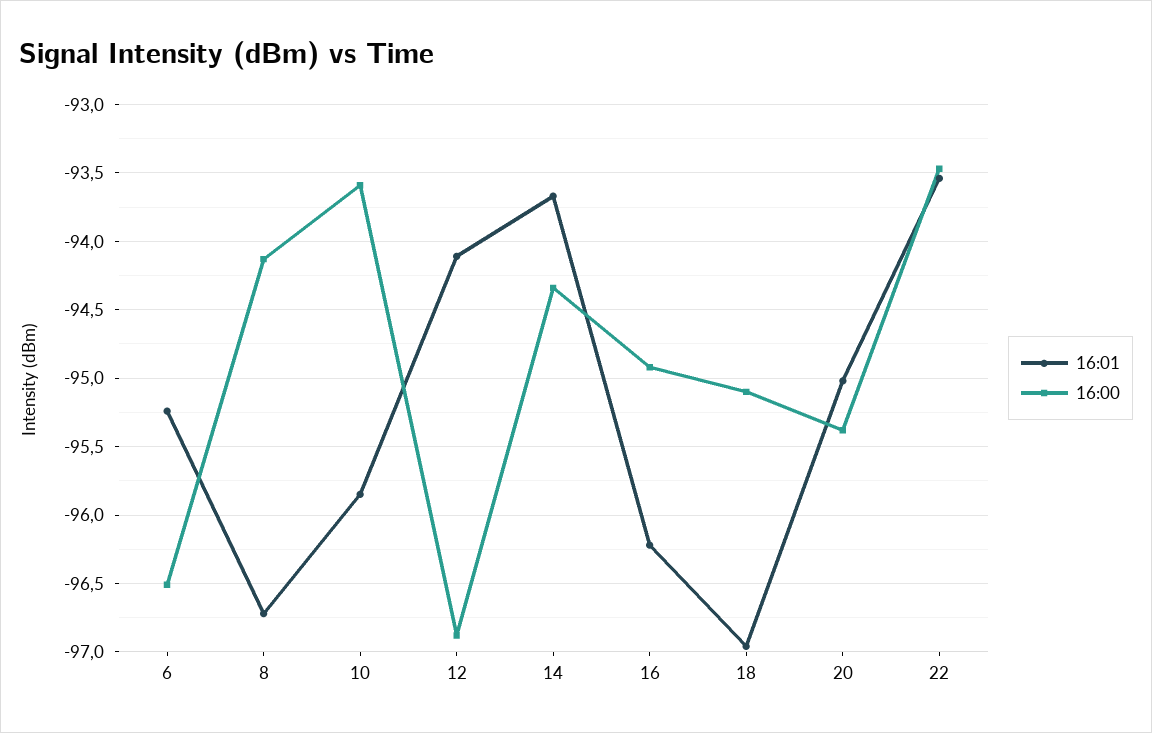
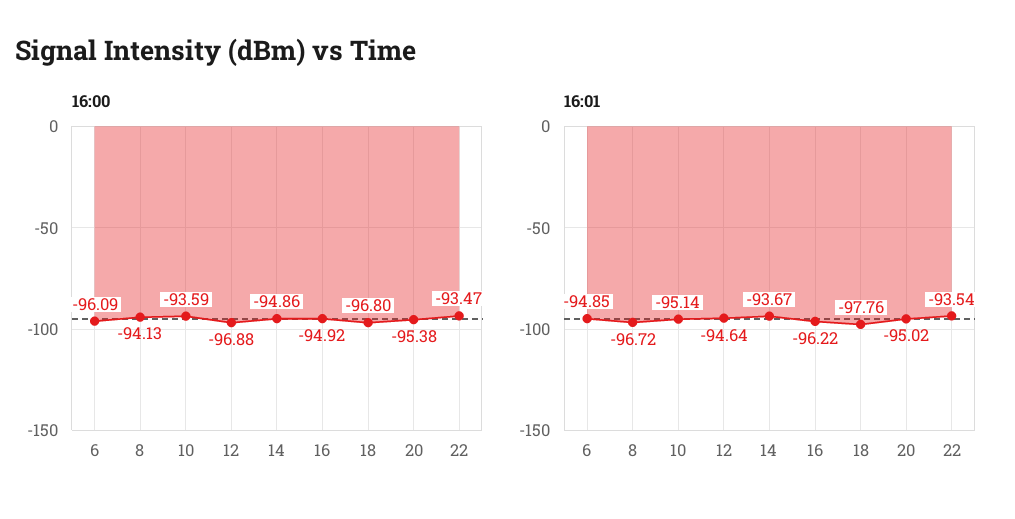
  {
    "16:01": {
-     "6": -95.25,
+     "6": -94.85,
      "8": -96.72,
-     "10": -95.85,
+     "10": -95.14,
-     "12": -94.1,
+     "12": -94.64,
      "14": -93.67,
      "16": -96.22,
-     "18": -96.95,
+     "18": -97.76,
      "20": -95.02,
      "22": -93.54
    },
    "16:00": {
-     "6": -96.5,
+     "6": -96.09,
      "8": -94.13,
      "10": -93.59,
      "12": -96.88,
-     "14": -94.35,
+     "14": -94.86,
      "16": -94.92,
-     "18": -95.1,
+     "18": -96.8,
      "20": -95.38,
      "22": -93.47
    }
  }

